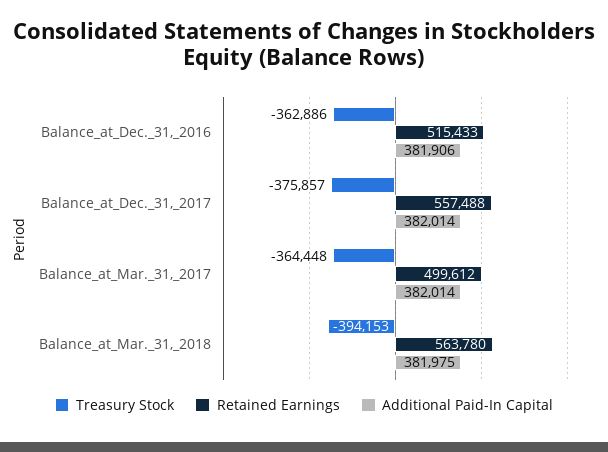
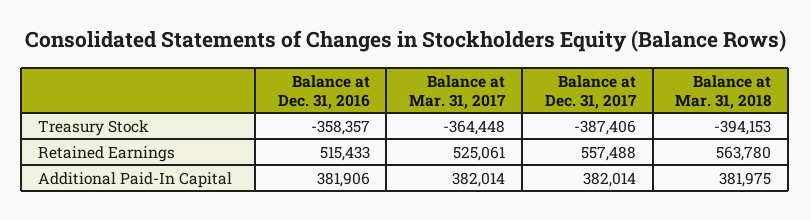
  {
    "Treasury Stock": {
-     "Balance_at_Dec._31,_2016": -362886,
+     "Balance_at_Dec._31,_2016": -358357,
-     "Balance_at_Dec._31,_2017": -375857,
+     "Balance_at_Dec._31,_2017": -387406,
      "Balance_at_Mar._31,_2017": -364448,
      "Balance_at_Mar._31,_2018": -394153
    },
    "Retained Earnings": {
      "Balance_at_Dec._31,_2016": 515433,
      "Balance_at_Dec._31,_2017": 557488,
-     "Balance_at_Mar._31,_2017": 499612,
+     "Balance_at_Mar._31,_2017": 525061,
      "Balance_at_Mar._31,_2018": 563780
    },
    "Additional Paid-In Capital": {
      "Balance_at_Dec._31,_2016": 381906,
      "Balance_at_Dec._31,_2017": 382014,
      "Balance_at_Mar._31,_2017": 382014,
      "Balance_at_Mar._31,_2018": 381975
    }
  }

